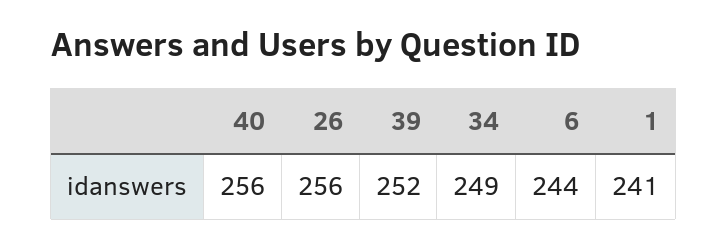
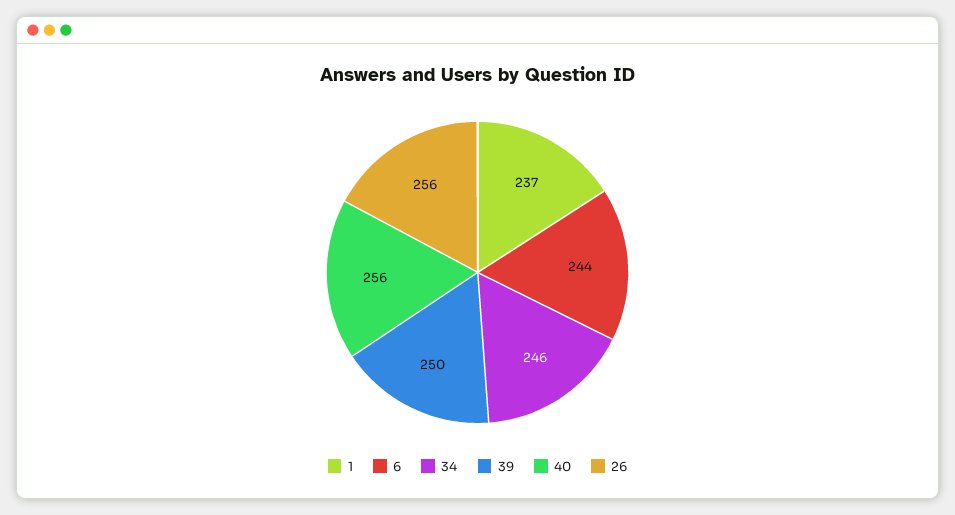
  {
    "40": 256,
    "26": 256,
-   "39": 252,
+   "39": 250,
-   "34": 249,
+   "34": 246,
    "6": 244,
-   "1": 241
+   "1": 237
  }

